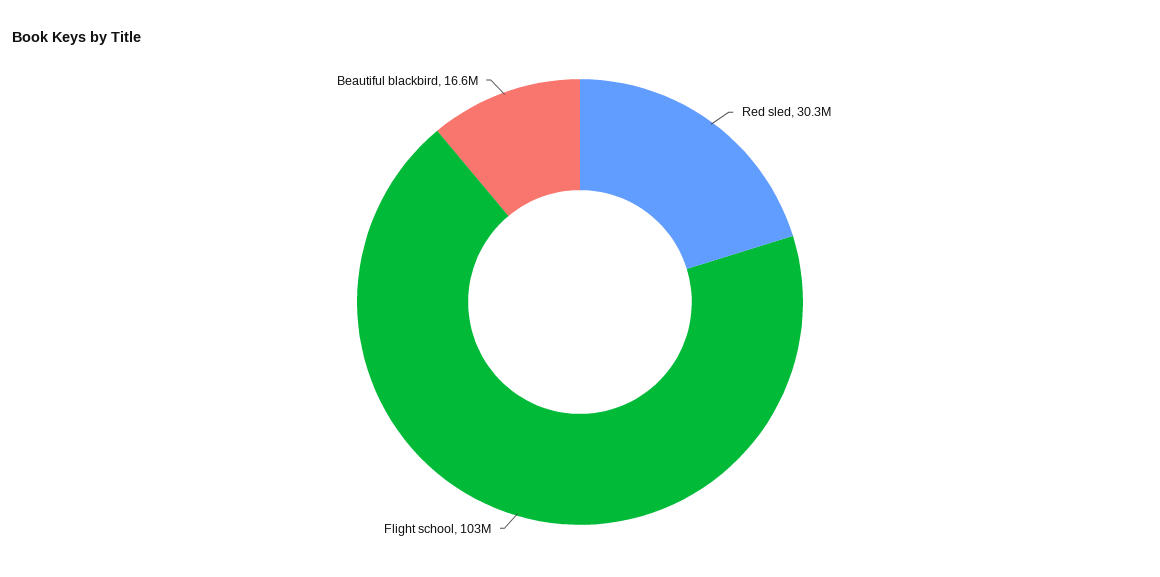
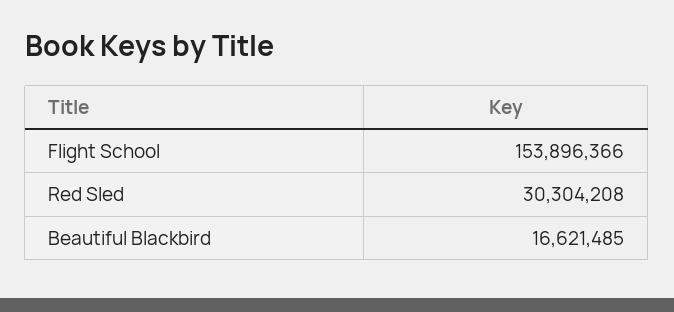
  {
    "Red sled": 30304208,
-   "Flight school": 103000000,
+   "Flight school": 153896366,
    "Beautiful blackbird": 16621485
  }

